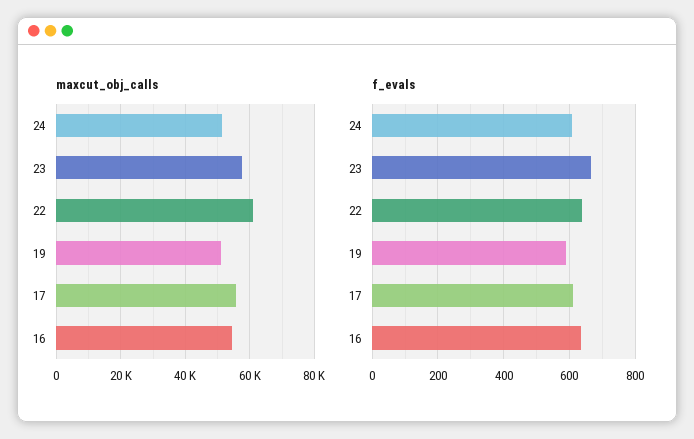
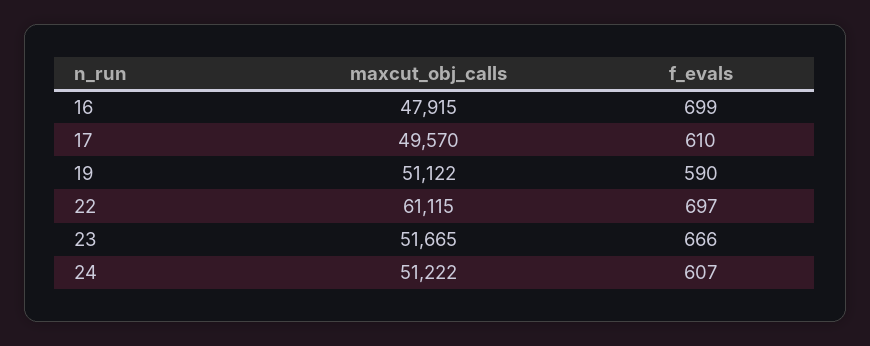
  {
    "maxcut_obj_calls": {
      "24": 51222,
-     "23": 58000,
+     "23": 51665,
      "22": 61115,
      "19": 51122,
-     "17": 56000,
+     "17": 49570,
-     "16": 54000
+     "16": 47915
    },
    "f_evals": {
      "24": 607,
      "23": 666,
-     "22": 640,
+     "22": 697,
      "19": 590,
      "17": 610,
-     "16": 640
+     "16": 699
    }
  }

